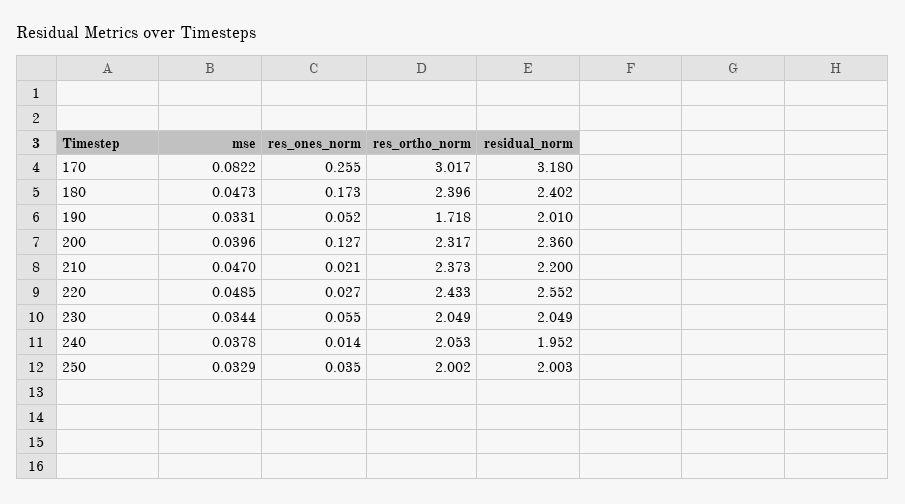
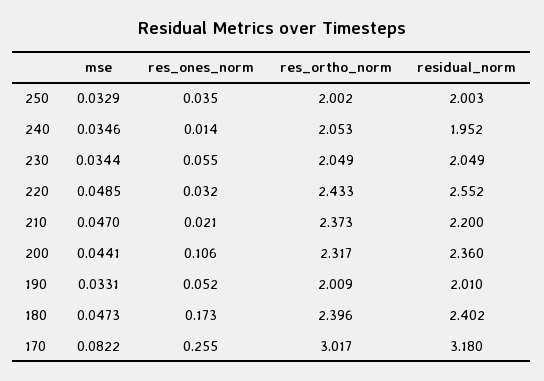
  {
    "mse": {
      "170": 0.0822,
      "180": 0.0473,
      "190": 0.0331,
-     "200": 0.0396,
+     "200": 0.0441,
      "210": 0.047,
      "220": 0.0485,
      "230": 0.0344,
-     "240": 0.0378,
+     "240": 0.0346,
      "250": 0.0329
    },
    "res_ones_norm": {
      "170": 0.255,
      "180": 0.173,
      "190": 0.052,
-     "200": 0.127,
+     "200": 0.106,
      "210": 0.021,
-     "220": 0.027,
+     "220": 0.032,
      "230": 0.055,
      "240": 0.014,
      "250": 0.035
    },
    "res_ortho_norm": {
      "170": 3.017,
      "180": 2.396,
-     "190": 1.718,
+     "190": 2.009,
      "200": 2.317,
      "210": 2.373,
      "220": 2.433,
      "230": 2.049,
      "240": 2.053,
      "250": 2.002
    },
    "residual_norm": {
      "170": 3.18,
      "180": 2.402,
      "190": 2.01,
      "200": 2.36,
      "210": 2.2,
      "220": 2.552,
      "230": 2.049,
      "240": 1.952,
      "250": 2.003
    }
  }

